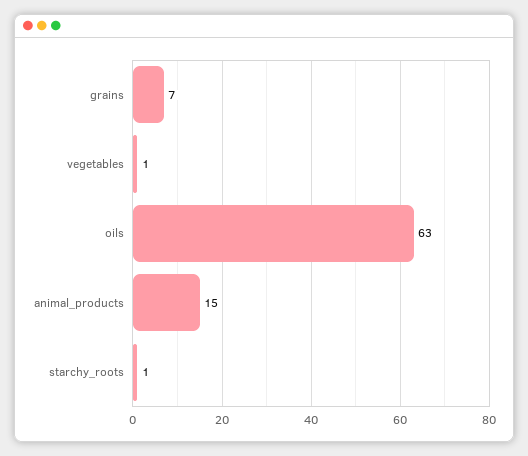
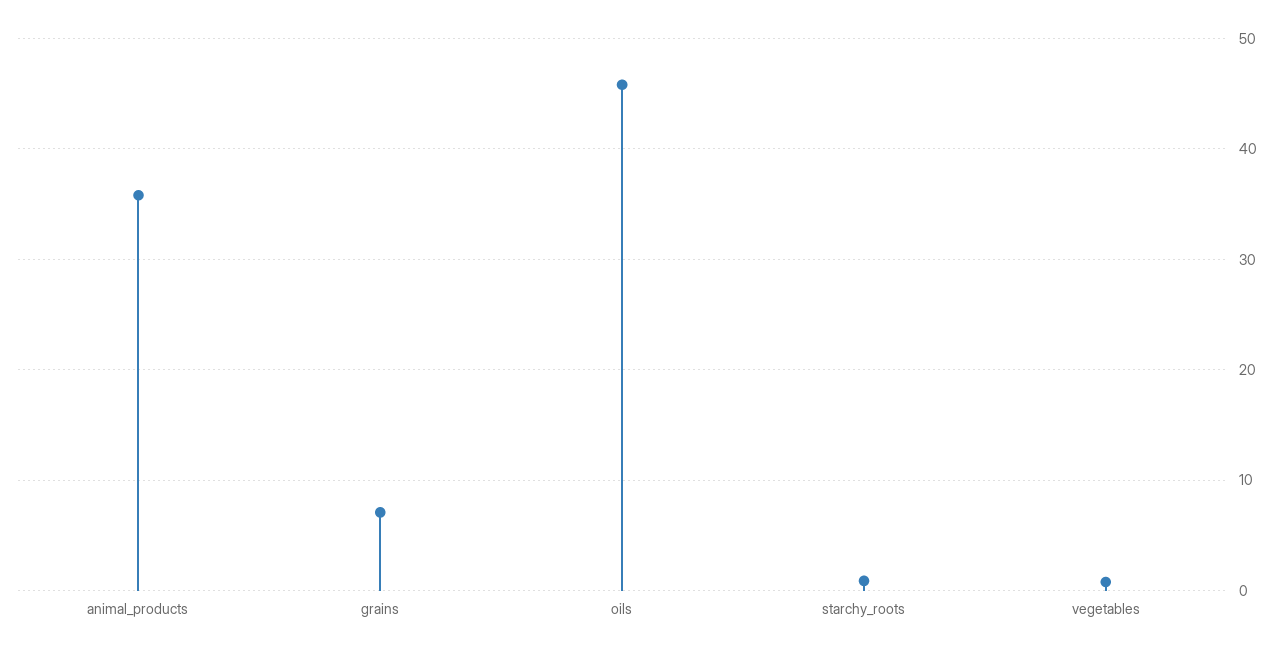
  {
    "grains": 7,
    "vegetables": 1,
-   "oils": 63,
+   "oils": 46,
-   "animal_products": 15,
+   "animal_products": 36,
    "starchy_roots": 1
  }

